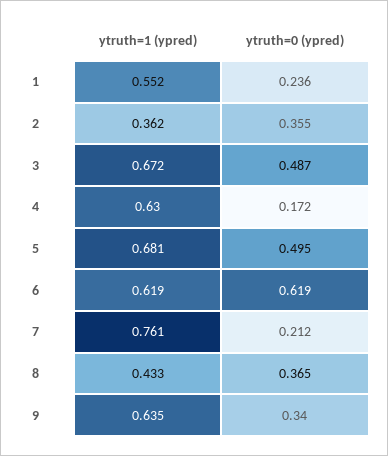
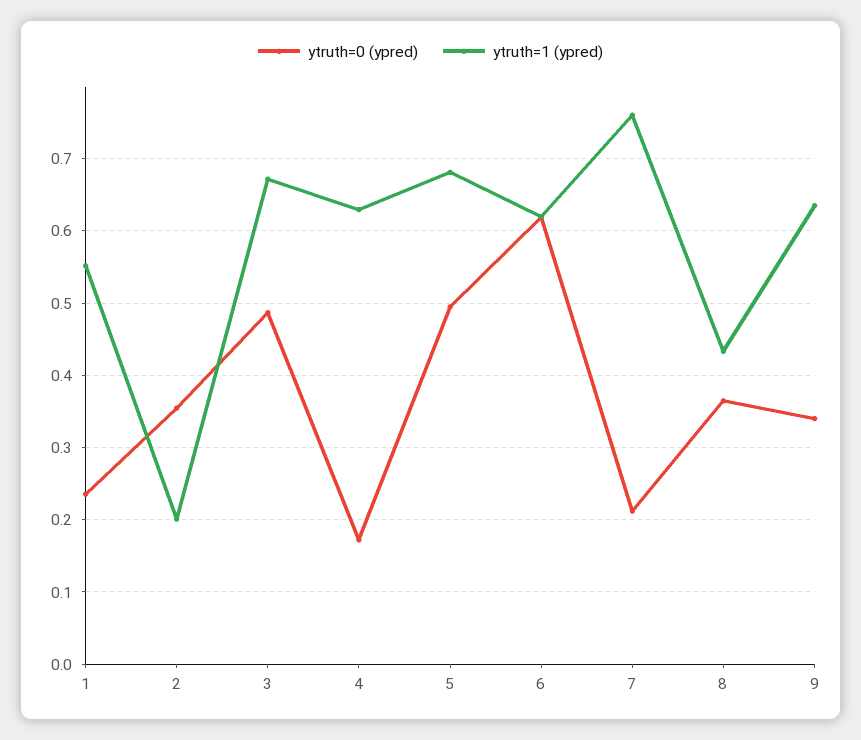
  {
    "ytruth=1 (ypred)": {
      "1": 0.552,
-     "2": 0.362,
+     "2": 0.2,
      "3": 0.672,
      "4": 0.63,
      "5": 0.681,
      "6": 0.619,
      "7": 0.761,
      "8": 0.433,
      "9": 0.635
    },
    "ytruth=0 (ypred)": {
      "1": 0.236,
      "2": 0.355,
      "3": 0.487,
      "4": 0.172,
      "5": 0.495,
      "6": 0.619,
      "7": 0.212,
      "8": 0.365,
      "9": 0.34
    }
  }

